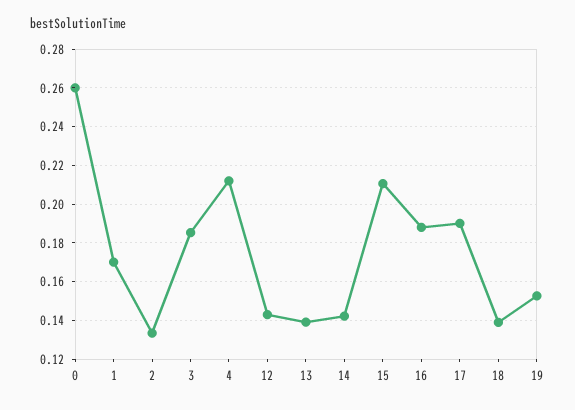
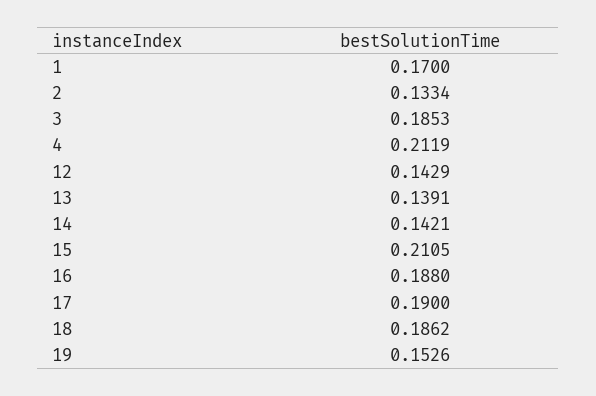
  {
-   "0": 0.26,
    "1": 0.17,
    "2": 0.1334,
    "3": 0.1853,
    "4": 0.2119,
    "12": 0.1429,
    "13": 0.1391,
    "14": 0.1421,
    "15": 0.2105,
    "16": 0.188,
    "17": 0.19,
-   "18": 0.14,
+   "18": 0.1862,
    "19": 0.1526
  }

